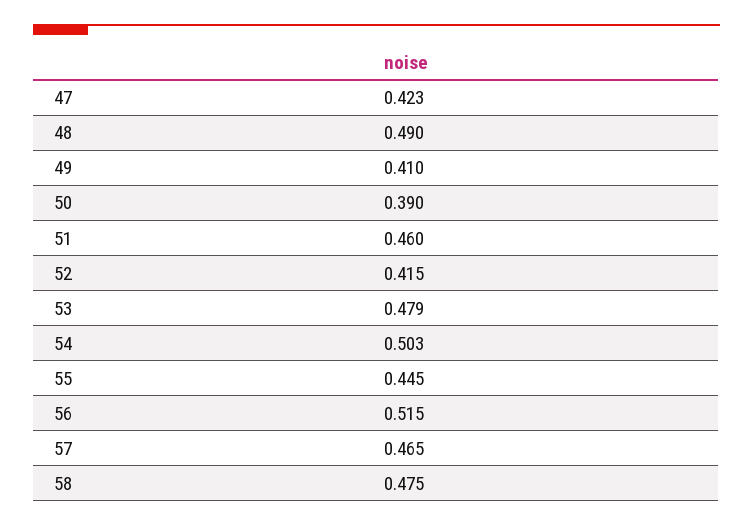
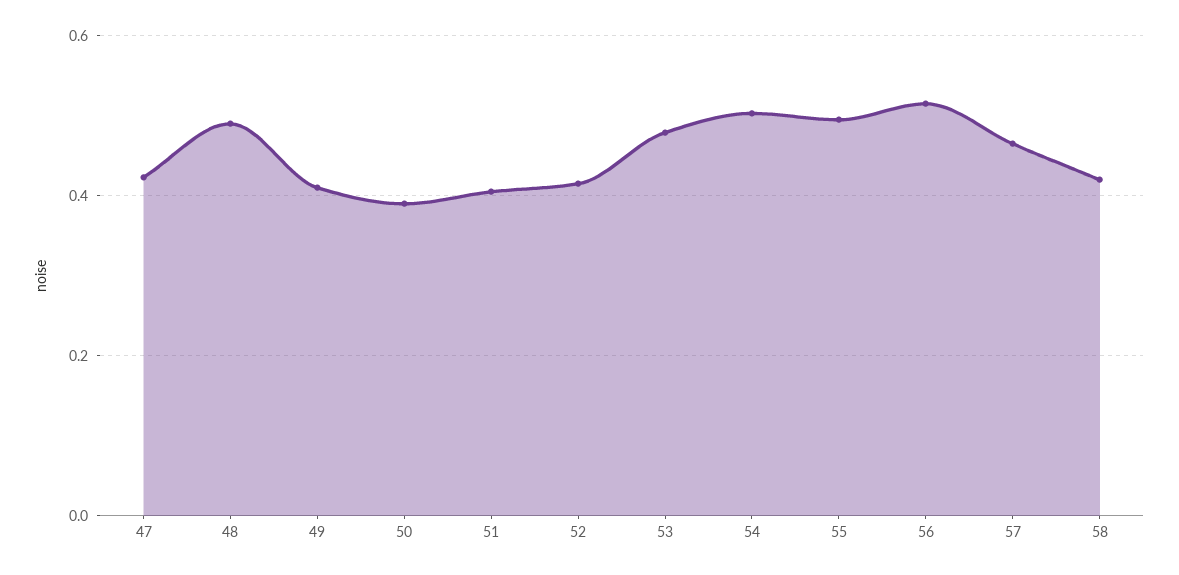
  {
    "47": 0.423,
    "48": 0.49,
    "49": 0.41,
    "50": 0.39,
-   "51": 0.46,
+   "51": 0.4,
    "52": 0.415,
    "53": 0.479,
    "54": 0.503,
-   "55": 0.445,
+   "55": 0.5,
    "56": 0.515,
    "57": 0.465,
-   "58": 0.475
+   "58": 0.42
  }

